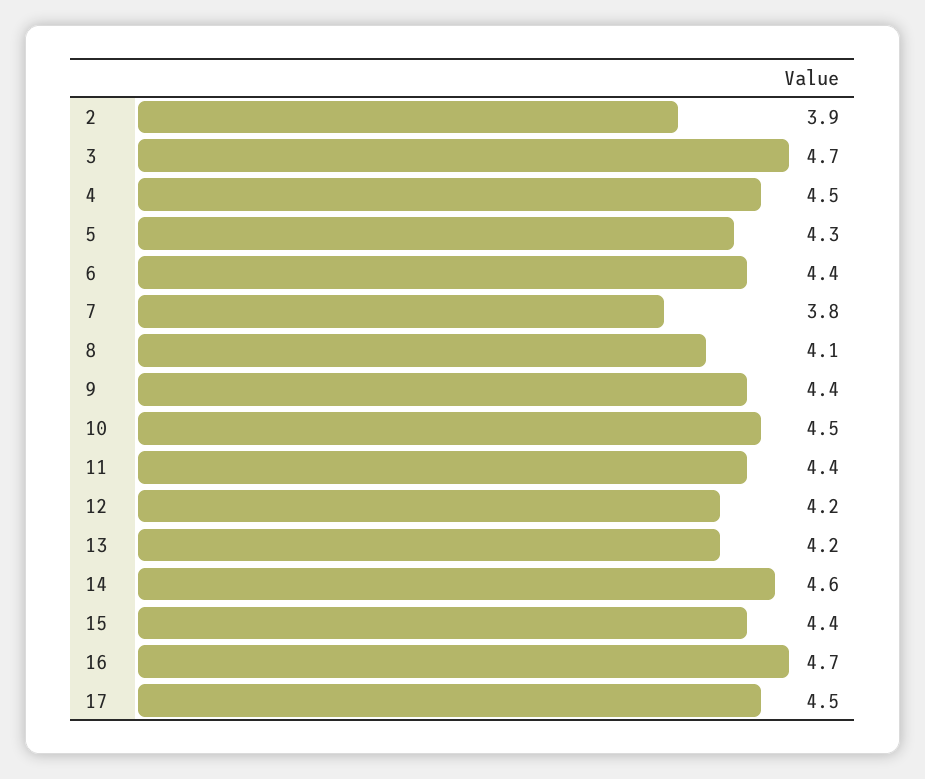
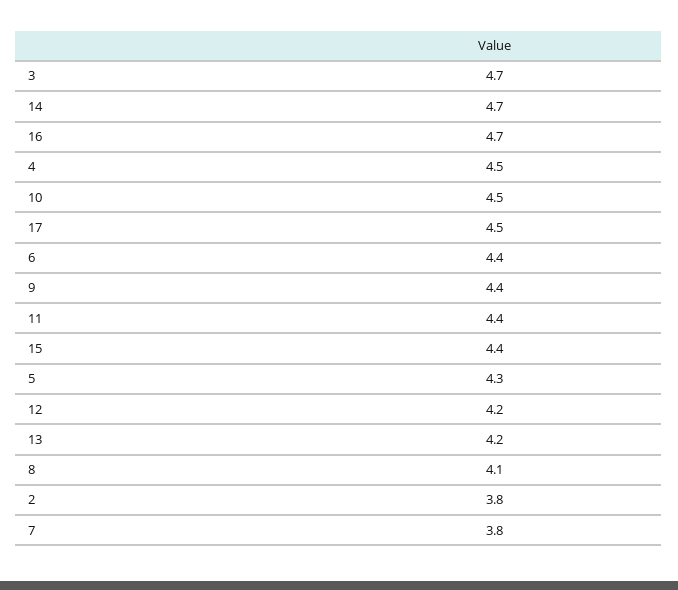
  {
-   "2": 3.9,
+   "2": 3.8,
    "3": 4.7,
    "4": 4.5,
    "5": 4.3,
    "6": 4.4,
    "7": 3.8,
    "8": 4.1,
    "9": 4.4,
    "10": 4.5,
    "11": 4.4,
    "12": 4.2,
    "13": 4.2,
-   "14": 4.6,
+   "14": 4.7,
    "15": 4.4,
    "16": 4.7,
    "17": 4.5
  }

